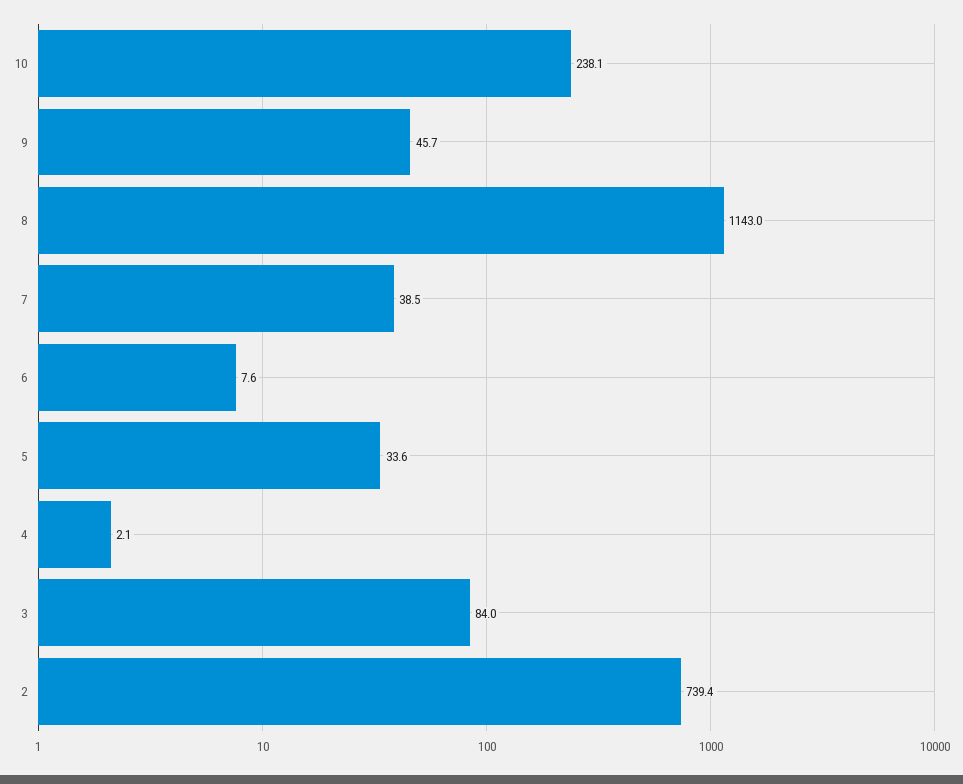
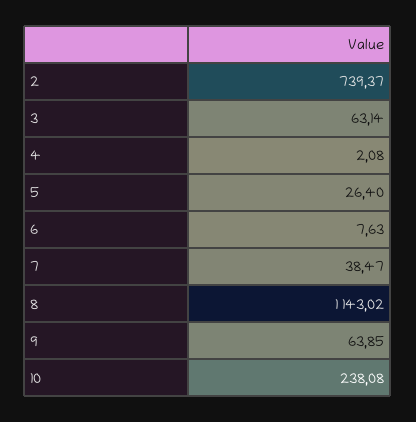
  {
    "10": 238.08,
-   "9": 45.7,
+   "9": 63.85,
    "8": 1143.02,
    "7": 38.47,
    "6": 7.63,
-   "5": 33.6,
+   "5": 26.4,
    "4": 2.08,
-   "3": 84,
+   "3": 63.14,
    "2": 739.37
  }

